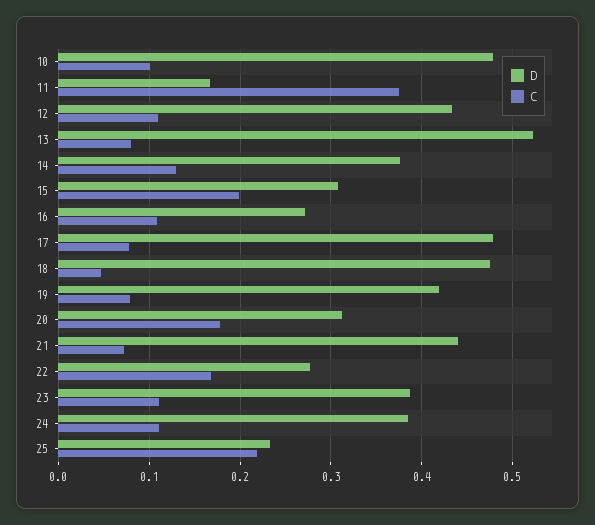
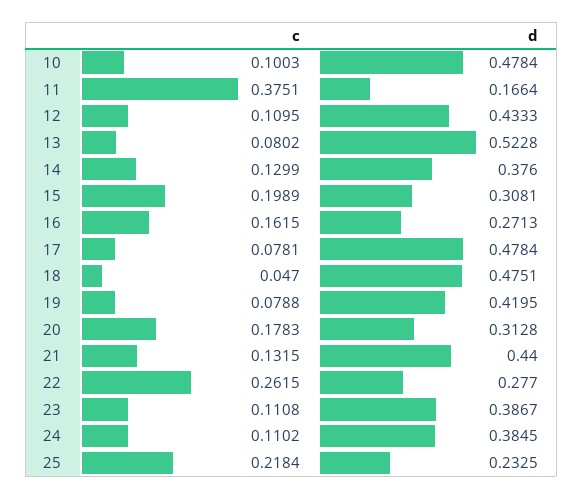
  {
    "D": {
      "10": 0.4784,
      "11": 0.1664,
      "12": 0.4333,
      "13": 0.5228,
      "14": 0.376,
      "15": 0.3081,
      "16": 0.2713,
      "17": 0.4784,
      "18": 0.4751,
      "19": 0.4195,
      "20": 0.3128,
      "21": 0.44,
      "22": 0.277,
      "23": 0.3867,
      "24": 0.3845,
      "25": 0.2325
    },
    "C": {
      "10": 0.1003,
      "11": 0.3751,
      "12": 0.1095,
      "13": 0.0802,
      "14": 0.1299,
      "15": 0.1989,
-     "16": 0.11,
+     "16": 0.1615,
      "17": 0.0781,
      "18": 0.047,
      "19": 0.0788,
      "20": 0.1783,
-     "21": 0.07,
+     "21": 0.1315,
-     "22": 0.17,
+     "22": 0.2615,
      "23": 0.1108,
      "24": 0.1102,
      "25": 0.2184
    }
  }

